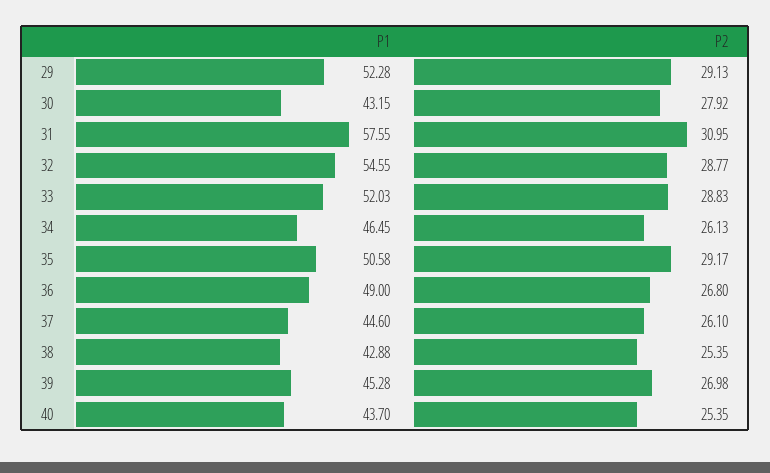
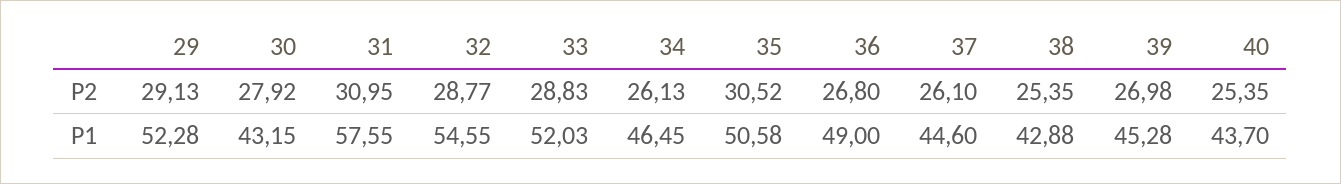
  {
    "P1": {
      "29": 52.28,
      "30": 43.15,
      "31": 57.55,
      "32": 54.55,
      "33": 52.03,
      "34": 46.45,
      "35": 50.58,
      "36": 49,
      "37": 44.6,
      "38": 42.88,
      "39": 45.28,
      "40": 43.7
    },
    "P2": {
      "29": 29.13,
      "30": 27.92,
      "31": 30.95,
      "32": 28.77,
      "33": 28.83,
      "34": 26.13,
-     "35": 29.17,
+     "35": 30.52,
      "36": 26.8,
      "37": 26.1,
      "38": 25.35,
      "39": 26.98,
      "40": 25.35
    }
  }

